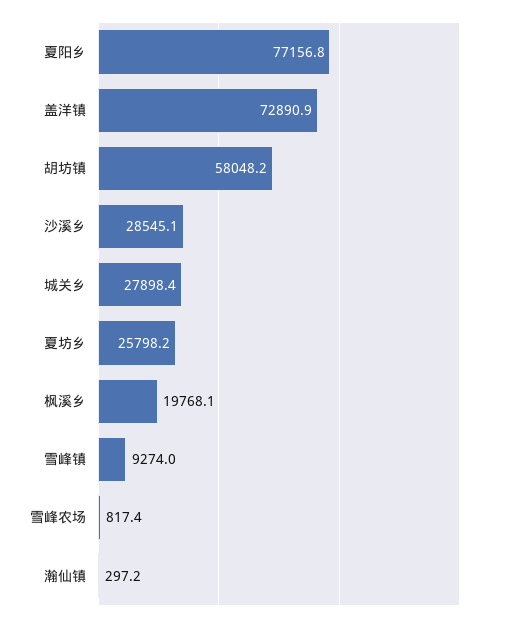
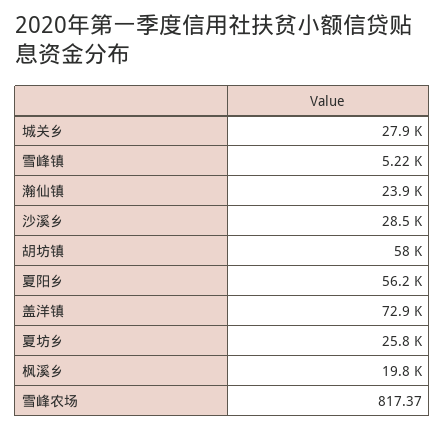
  {
-   "夏阳乡": 77156.8,
+   "夏阳乡": 56200,
    "盖洋镇": 72890.9,
    "胡坊镇": 58048.2,
    "沙溪乡": 28545.1,
    "城关乡": 27898.4,
    "夏坊乡": 25798.2,
    "枫溪乡": 19768.1,
-   "雪峰镇": 9274,
+   "雪峰镇": 5220,
    "雪峰农场": 817.37,
-   "瀚仙镇": 297.2
+   "瀚仙镇": 23900
  }

